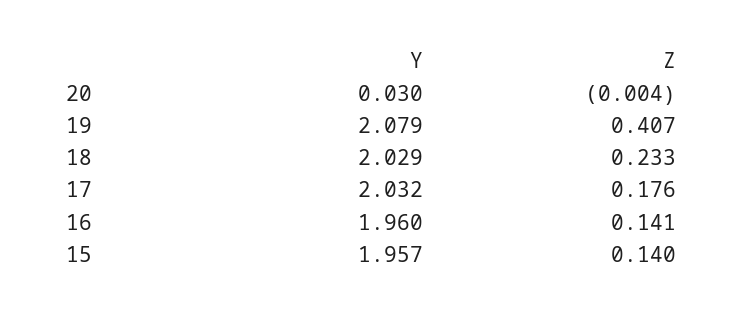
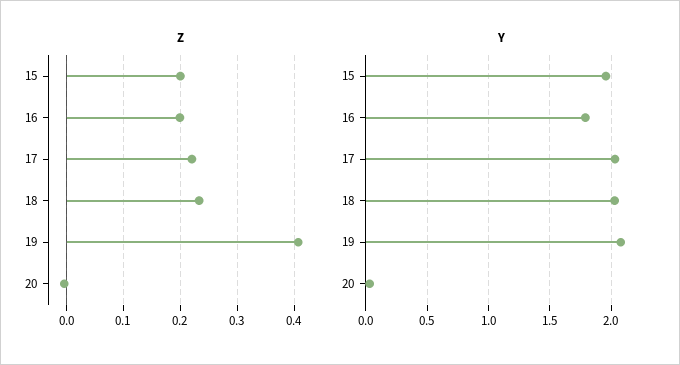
  {
    "Y": {
      "20": 0.03,
      "19": 2.079,
      "18": 2.029,
      "17": 2.032,
-     "16": 1.96,
+     "16": 1.8,
      "15": 1.957
    },
    "Z": {
      "20": -0.004,
      "19": 0.407,
      "18": 0.233,
-     "17": 0.176,
+     "17": 0.22,
-     "16": 0.141,
+     "16": 0.2,
-     "15": 0.14
+     "15": 0.2
    }
  }

